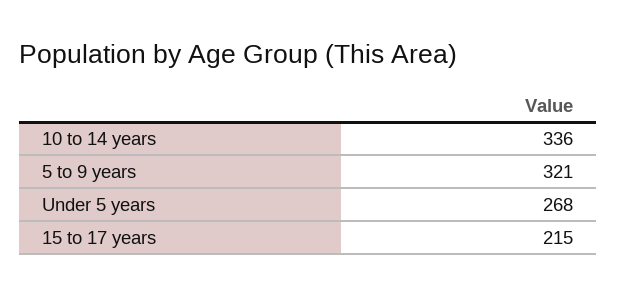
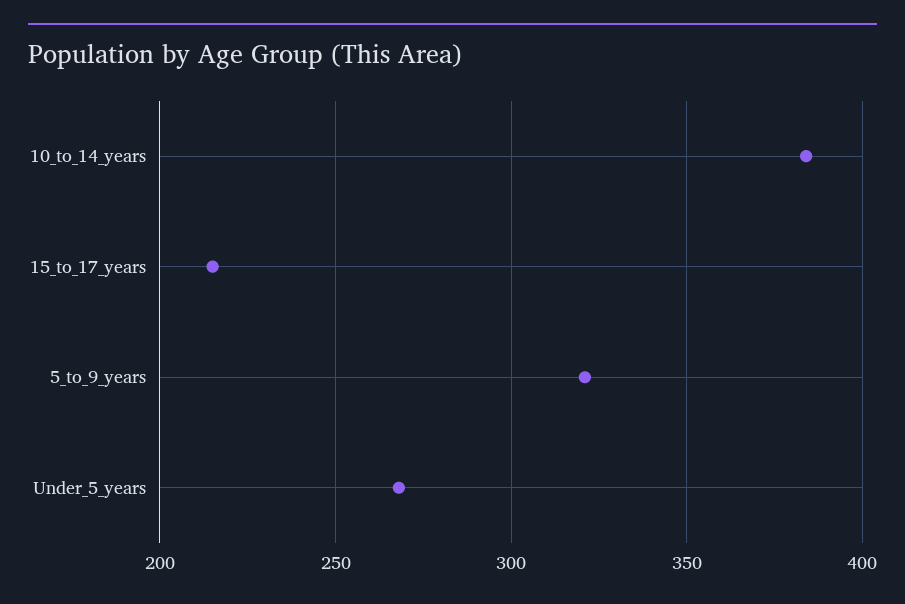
  {
-   "10 to 14 years": 336,
+   "10 to 14 years": 385,
    "5 to 9 years": 321,
    "Under 5 years": 268,
    "15 to 17 years": 215
  }

